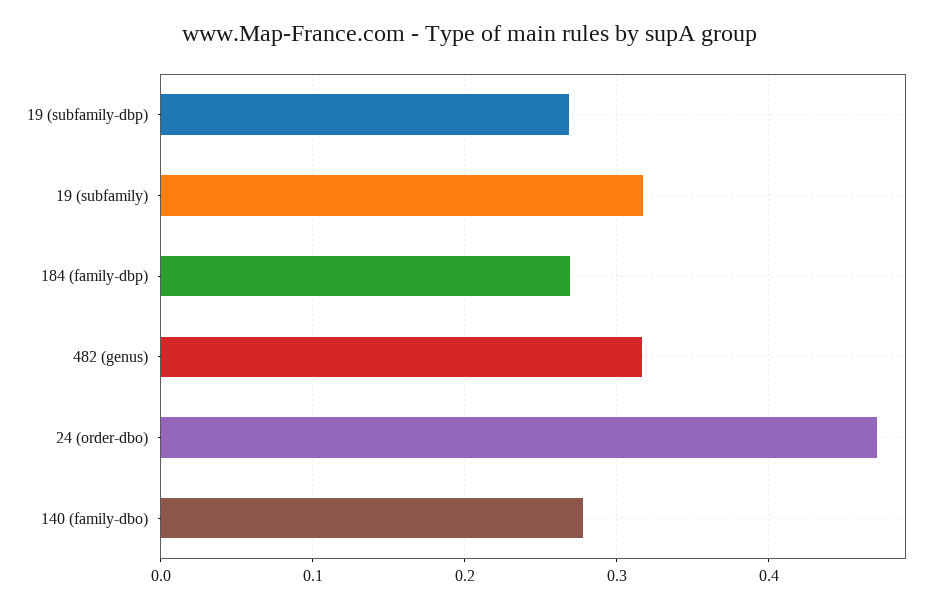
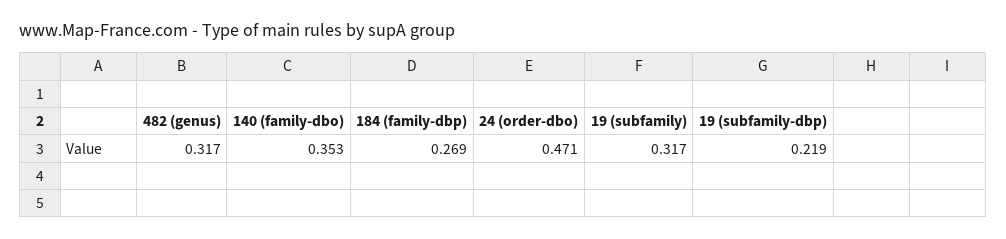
  {
-   "19 (subfamily-dbp)": 0.27,
+   "19 (subfamily-dbp)": 0.219,
    "19 (subfamily)": 0.317,
    "184 (family-dbp)": 0.269,
    "482 (genus)": 0.317,
    "24 (order-dbo)": 0.471,
-   "140 (family-dbo)": 0.28
+   "140 (family-dbo)": 0.353
  }

